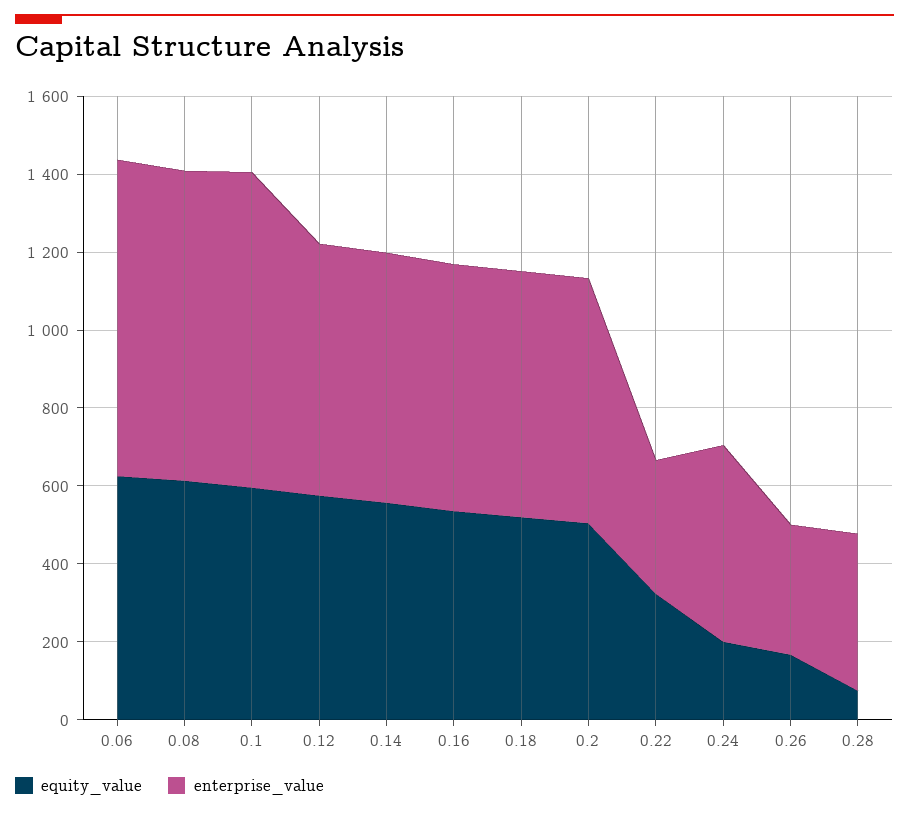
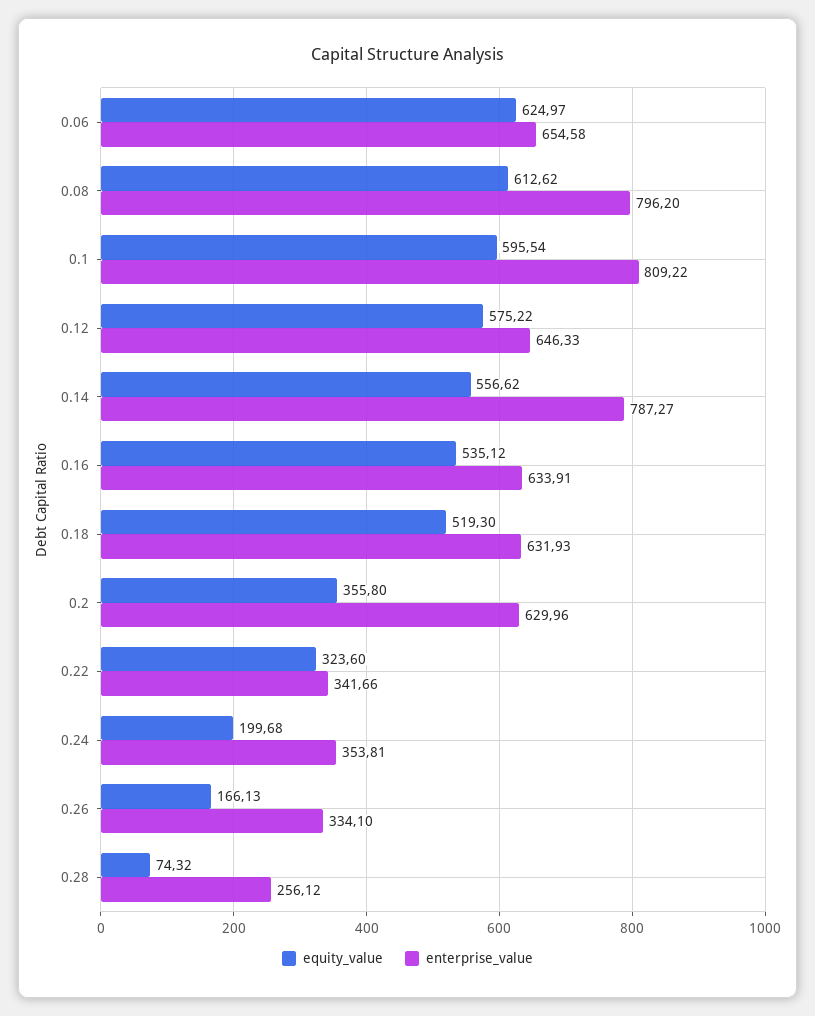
  {
    "equity_value": {
      "0.06": 624.97,
      "0.08": 612.62,
      "0.1": 595.54,
      "0.12": 575.22,
      "0.14": 556.62,
      "0.16": 535.12,
      "0.18": 519.3,
-     "0.2": 500,
+     "0.2": 355.8,
      "0.22": 323.6,
      "0.24": 199.68,
      "0.26": 166.13,
      "0.28": 74.32
    },
    "enterprise_value": {
-     "0.06": 800,
+     "0.06": 654.58,
      "0.08": 796.2,
      "0.1": 809.22,
      "0.12": 646.33,
-     "0.14": 650,
+     "0.14": 787.27,
      "0.16": 633.91,
      "0.18": 631.93,
      "0.2": 629.96,
      "0.22": 341.66,
-     "0.24": 500,
+     "0.24": 353.81,
      "0.26": 334.1,
-     "0.28": 400
+     "0.28": 256.12
    }
  }

